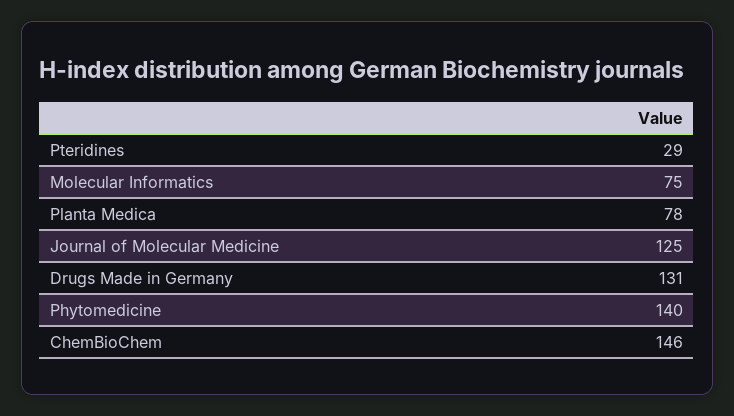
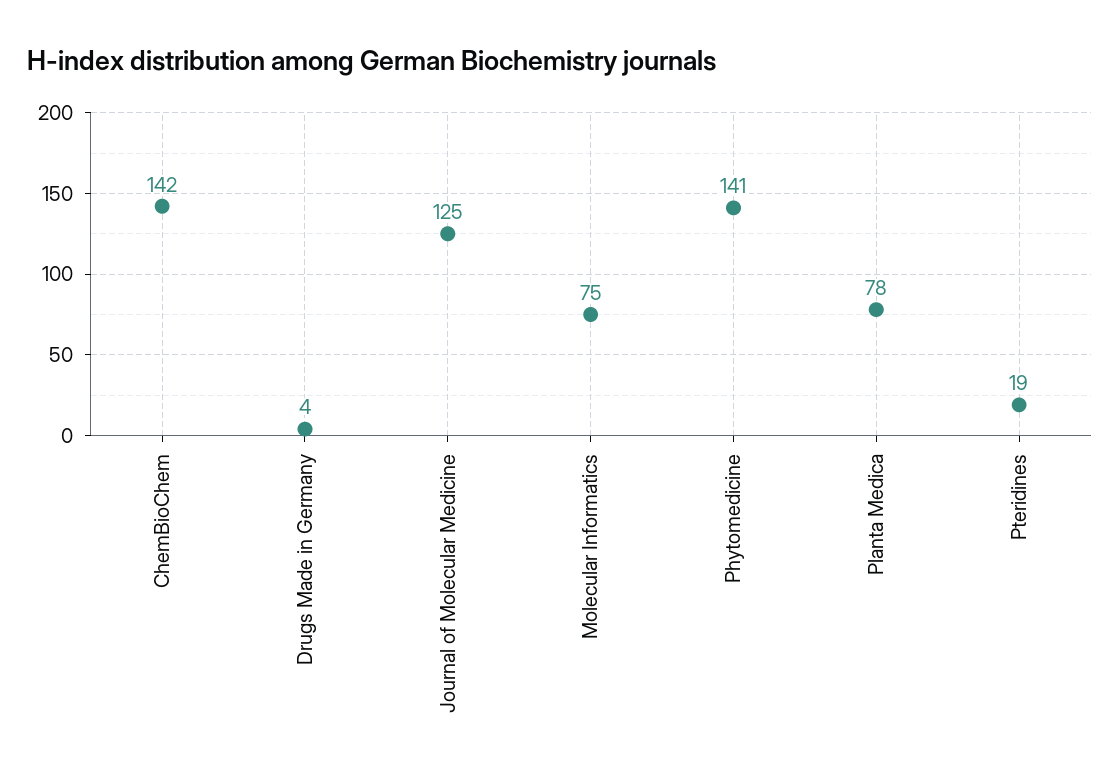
  {
-   "Pteridines": 29,
+   "Pteridines": 19,
    "Molecular Informatics": 75,
    "Planta Medica": 78,
    "Journal of Molecular Medicine": 125,
-   "Drugs Made in Germany": 131,
+   "Drugs Made in Germany": 4,
-   "Phytomedicine": 140,
+   "Phytomedicine": 141,
-   "ChemBioChem": 146
+   "ChemBioChem": 142
  }

